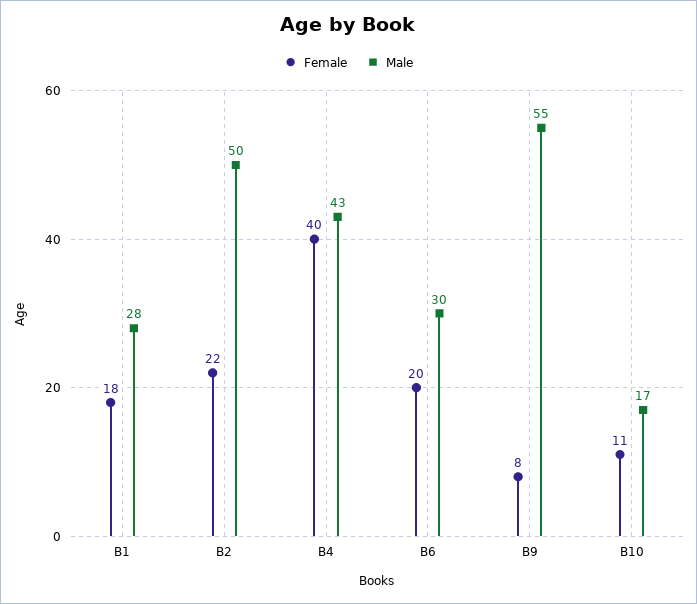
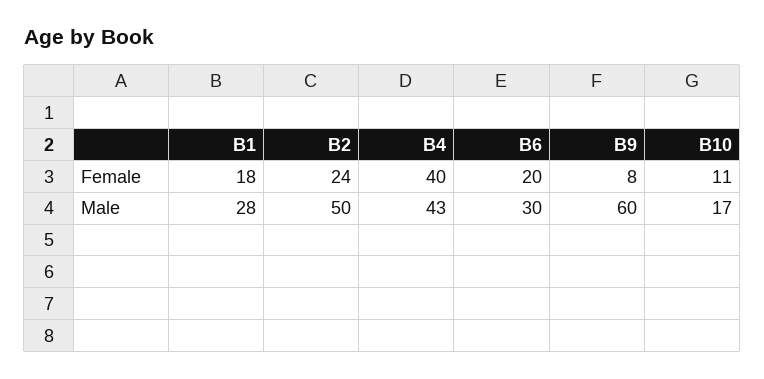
  {
    "Female": {
      "B1": 18,
-     "B2": 22,
+     "B2": 24,
      "B4": 40,
      "B6": 20,
      "B9": 8,
      "B10": 11
    },
    "Male": {
      "B1": 28,
      "B2": 50,
      "B4": 43,
      "B6": 30,
-     "B9": 55,
+     "B9": 60,
      "B10": 17
    }
  }

